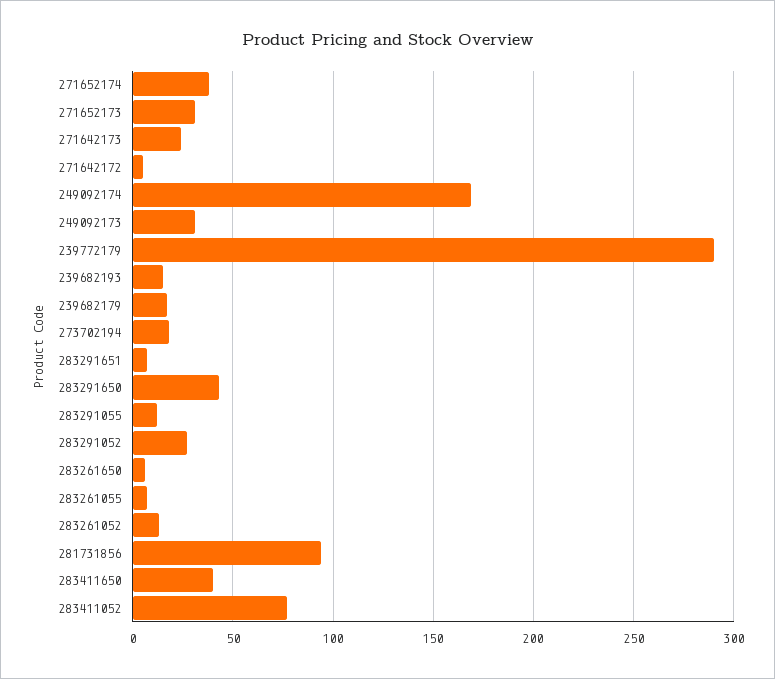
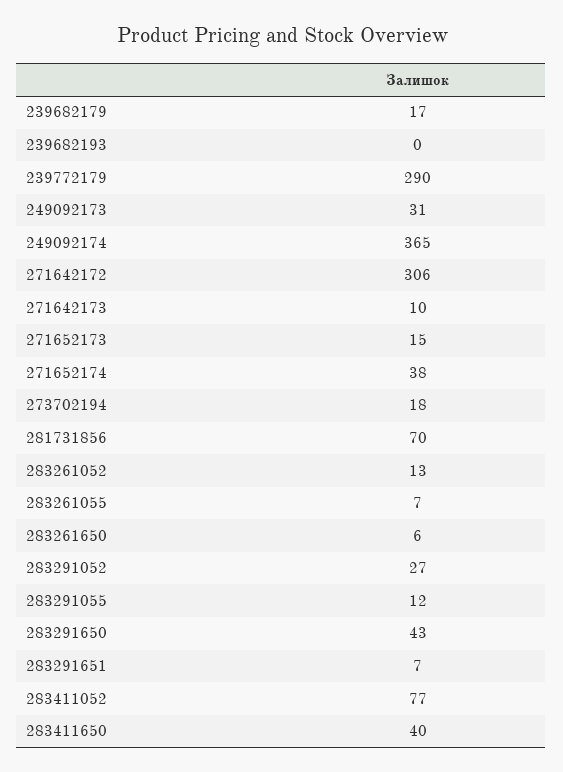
  {
    "271652174": 38,
-   "271652173": 30,
+   "271652173": 15,
-   "271642173": 25,
+   "271642173": 10,
-   "271642172": 5,
+   "271642172": 306,
-   "249092174": 170,
+   "249092174": 365,
    "249092173": 31,
    "239772179": 290,
-   "239682193": 15,
+   "239682193": 0,
    "239682179": 17,
    "273702194": 18,
    "283291651": 7,
    "283291650": 43,
    "283291055": 12,
    "283291052": 27,
    "283261650": 6,
    "283261055": 7,
    "283261052": 13,
-   "281731856": 95,
+   "281731856": 70,
    "283411650": 40,
    "283411052": 77
  }

